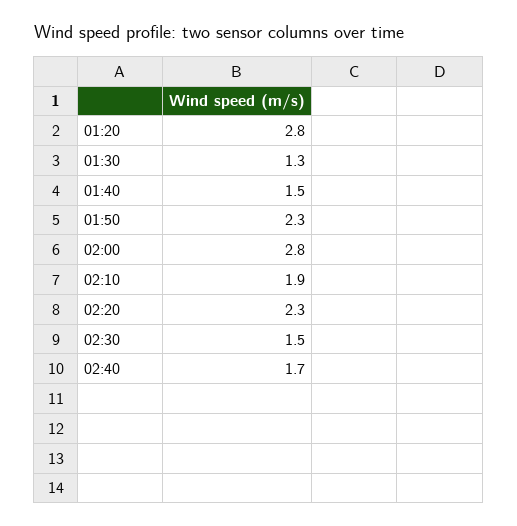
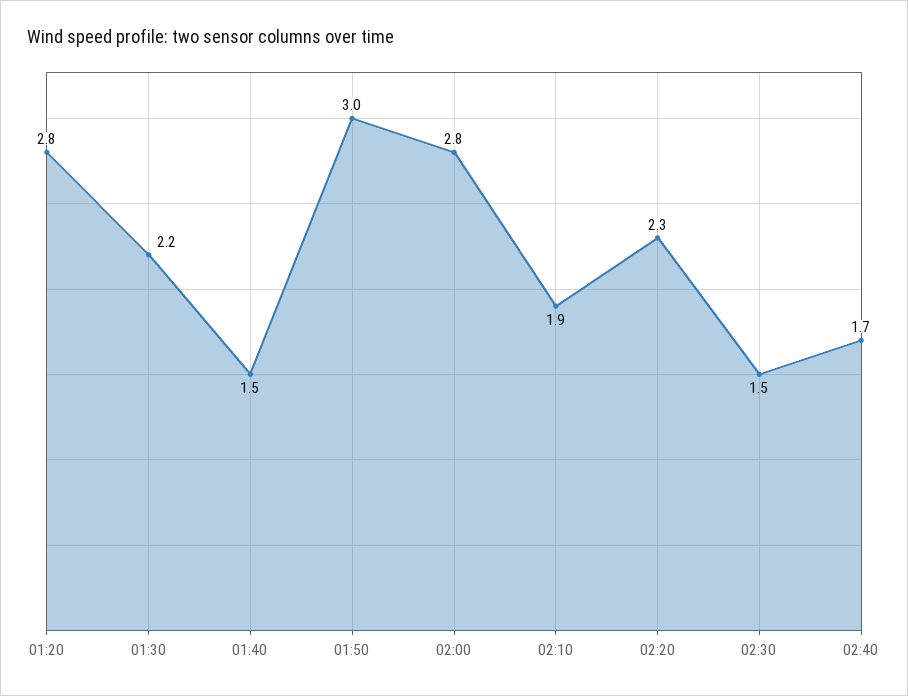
  {
    "01:20": 2.8,
-   "01:30": 1.3,
+   "01:30": 2.2,
    "01:40": 1.5,
-   "01:50": 2.3,
+   "01:50": 3,
    "02:00": 2.8,
    "02:10": 1.9,
    "02:20": 2.3,
    "02:30": 1.5,
    "02:40": 1.7
  }

